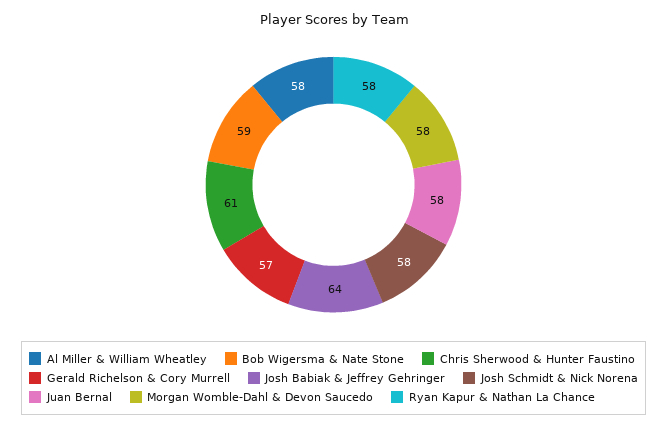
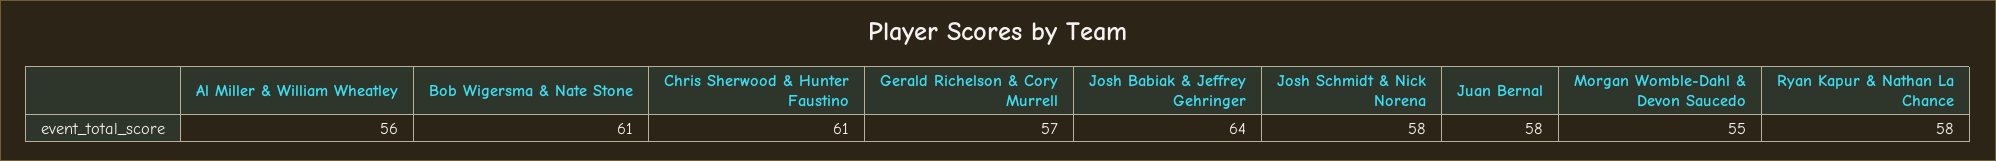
  {
-   "Al Miller & William Wheatley": 58,
+   "Al Miller & William Wheatley": 56,
-   "Bob Wigersma & Nate Stone": 59,
+   "Bob Wigersma & Nate Stone": 61,
    "Chris Sherwood & Hunter Faustino": 61,
    "Gerald Richelson & Cory Murrell": 57,
    "Josh Babiak & Jeffrey Gehringer": 64,
    "Josh Schmidt & Nick Norena": 58,
    "Juan Bernal": 58,
-   "Morgan Womble-Dahl & Devon Saucedo": 58,
+   "Morgan Womble-Dahl & Devon Saucedo": 55,
    "Ryan Kapur & Nathan La Chance": 58
  }

